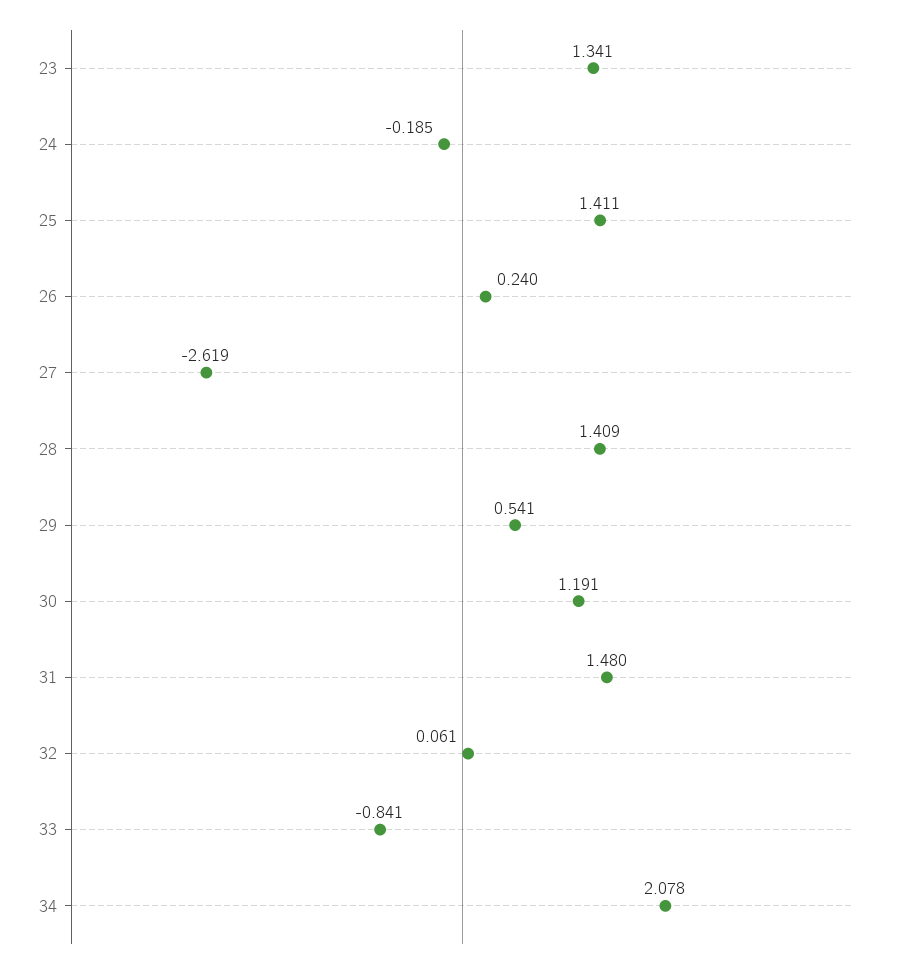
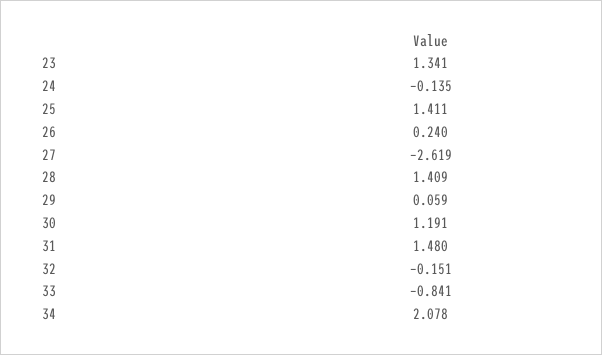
  {
    "23": 1.341,
-   "24": -0.185,
+   "24": -0.135,
    "25": 1.411,
    "26": 0.24,
    "27": -2.619,
    "28": 1.409,
-   "29": 0.541,
+   "29": 0.059,
    "30": 1.191,
    "31": 1.48,
-   "32": 0.061,
+   "32": -0.151,
    "33": -0.841,
    "34": 2.078
  }

